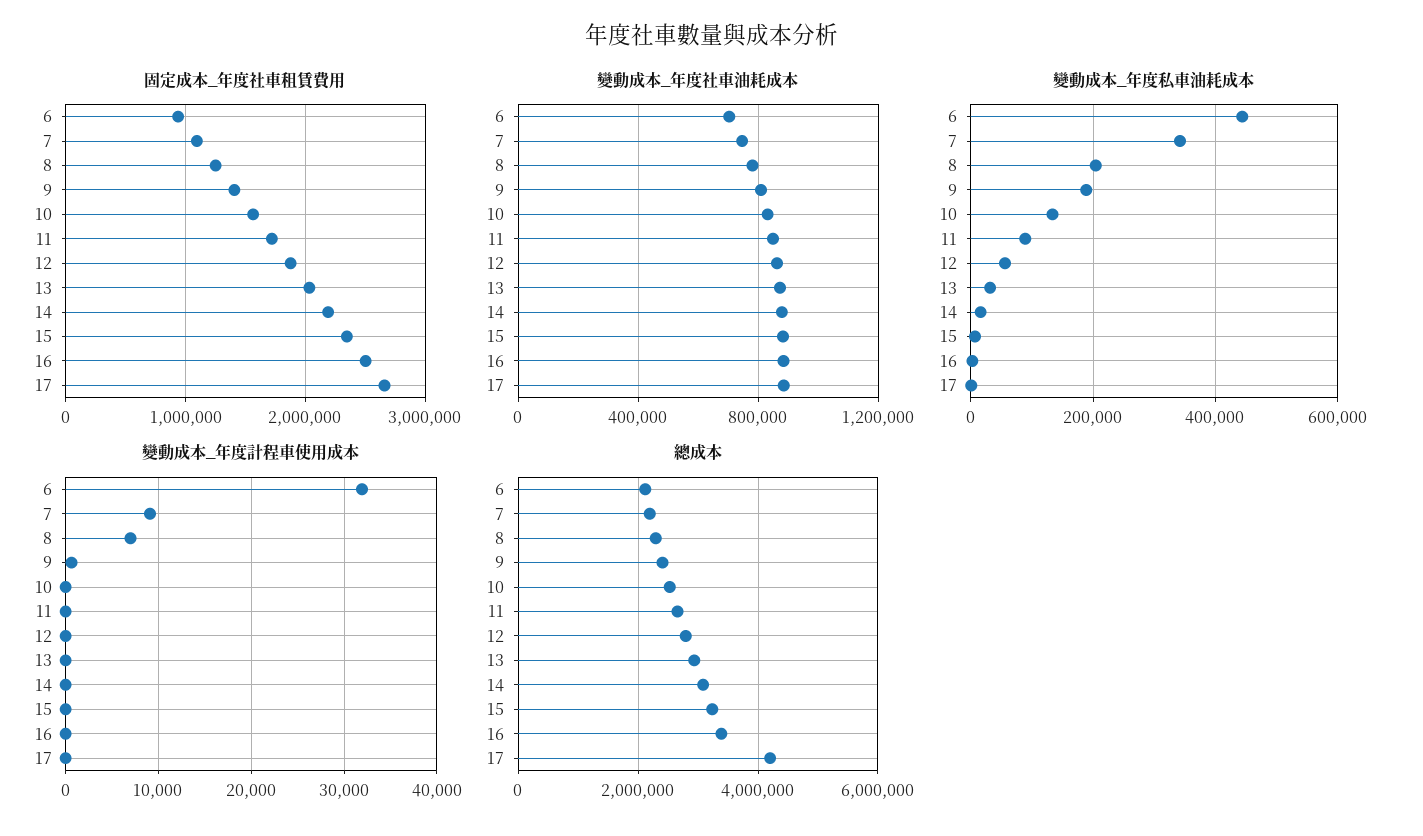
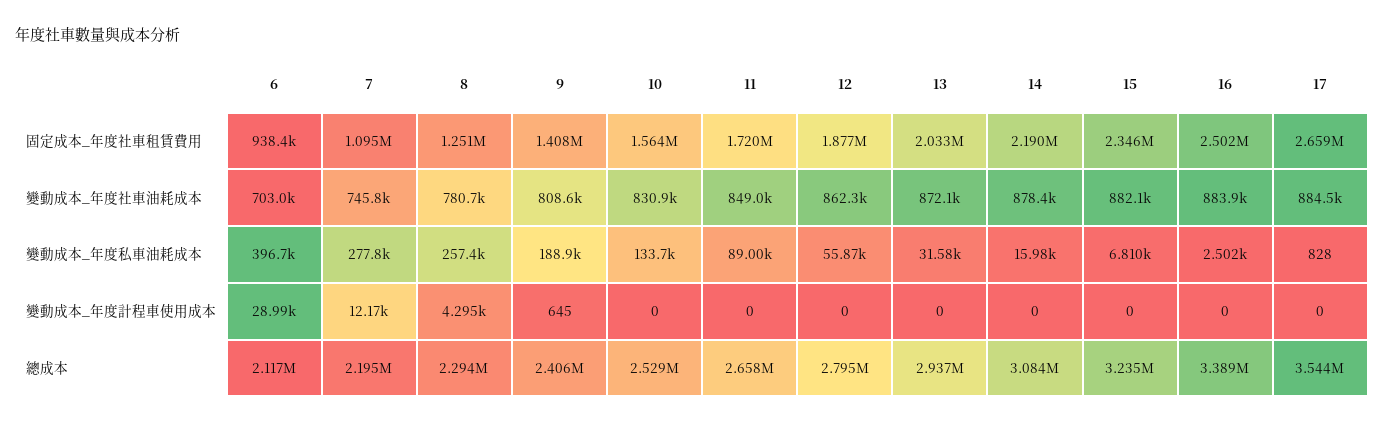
  {
    "固定成本_年度社車租賃費用": {
      "6": 938400,
      "7": 1095000,
      "8": 1251000,
      "9": 1408000,
      "10": 1564000,
      "11": 1720000,
      "12": 1877000,
      "13": 2033000,
      "14": 2190000,
      "15": 2346000,
      "16": 2502000,
      "17": 2659000
    },
    "變動成本_年度社車油耗成本": {
      "6": 703000,
      "7": 745800,
      "8": 780700,
      "9": 808600,
      "10": 830900,
      "11": 849000,
      "12": 862300,
      "13": 872100,
      "14": 878400,
      "15": 882100,
      "16": 883900,
      "17": 884500
    },
    "變動成本_年度私車油耗成本": {
-     "6": 440000,
+     "6": 396700,
-     "7": 340000,
+     "7": 277800,
-     "8": 200000,
+     "8": 257400,
      "9": 188900,
      "10": 133700,
      "11": 89000,
      "12": 55870,
      "13": 31580,
      "14": 15980,
      "15": 6810,
      "16": 2502,
      "17": 828
    },
    "變動成本_年度計程車使用成本": {
-     "6": 32000,
+     "6": 28990,
-     "7": 9000,
+     "7": 12170,
-     "8": 7000,
+     "8": 4295,
      "9": 645,
      "10": 0,
      "11": 0,
      "12": 0,
      "13": 0,
      "14": 0,
      "15": 0,
      "16": 0,
      "17": 0
    },
    "總成本": {
      "6": 2117000,
      "7": 2195000,
      "8": 2294000,
      "9": 2406000,
      "10": 2529000,
      "11": 2658000,
      "12": 2795000,
      "13": 2937000,
      "14": 3084000,
      "15": 3235000,
      "16": 3389000,
-     "17": 4200000
+     "17": 3544000
    }
  }

